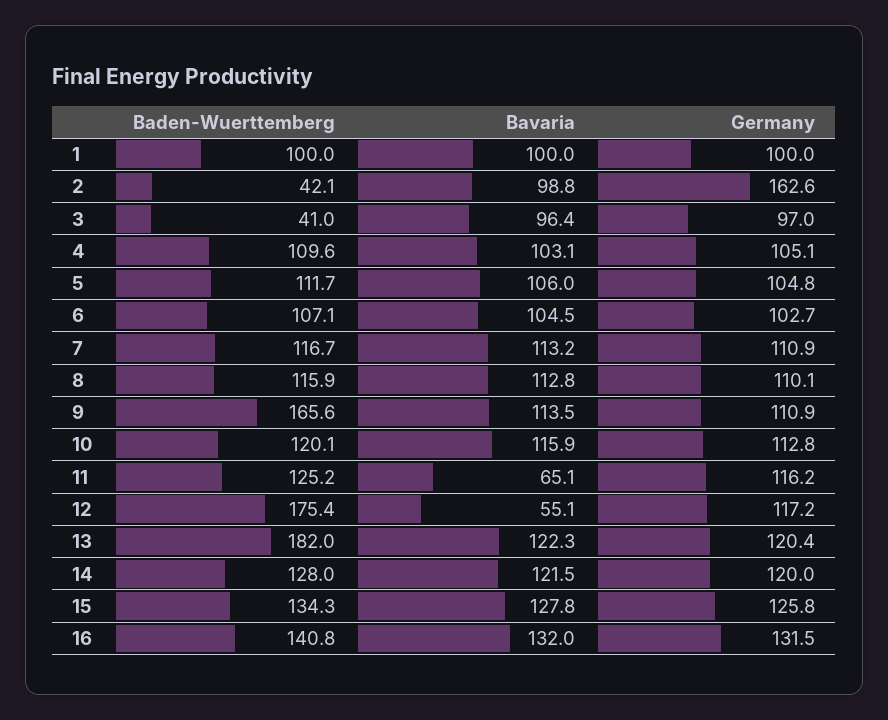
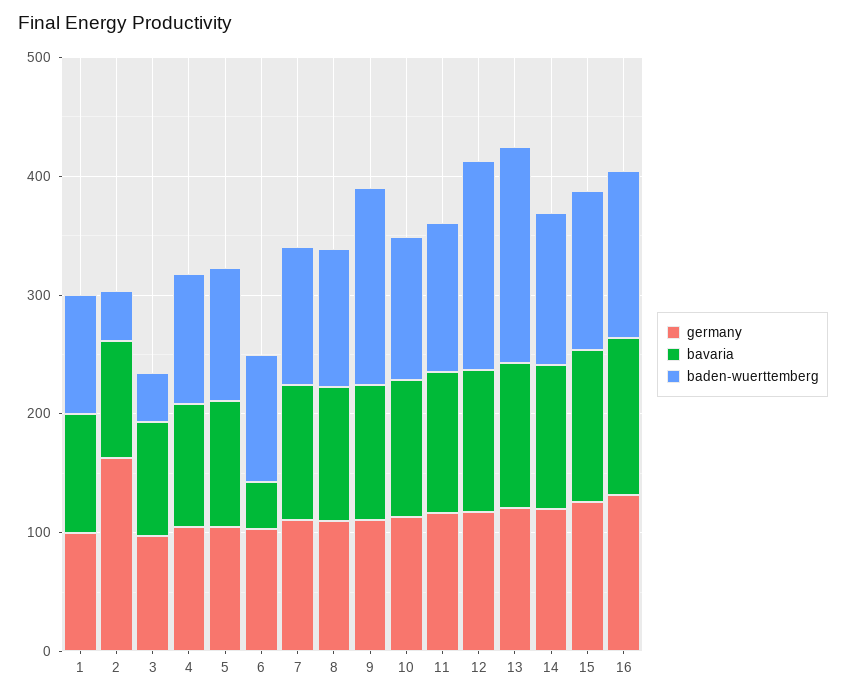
  {
    "Baden-Wuerttemberg": {
      "1": 100,
      "2": 42.1,
      "3": 41,
      "4": 109.6,
      "5": 111.7,
      "6": 107.1,
      "7": 116.7,
      "8": 115.9,
      "9": 165.6,
      "10": 120.1,
      "11": 125.2,
      "12": 175.4,
      "13": 182,
      "14": 128,
      "15": 134.3,
      "16": 140.8
    },
    "Bavaria": {
      "1": 100,
      "2": 98.8,
      "3": 96.4,
      "4": 103.1,
      "5": 106,
-     "6": 104.5,
+     "6": 40,
      "7": 113.2,
      "8": 112.8,
      "9": 113.5,
      "10": 115.9,
-     "11": 65.1,
+     "11": 120,
-     "12": 55.1,
+     "12": 120,
      "13": 122.3,
      "14": 121.5,
      "15": 127.8,
      "16": 132
    },
    "Germany": {
      "1": 100,
      "2": 162.6,
      "3": 97,
      "4": 105.1,
      "5": 104.8,
      "6": 102.7,
      "7": 110.9,
      "8": 110.1,
      "9": 110.9,
      "10": 112.8,
      "11": 116.2,
      "12": 117.2,
      "13": 120.4,
      "14": 120,
      "15": 125.8,
      "16": 131.5
    }
  }

